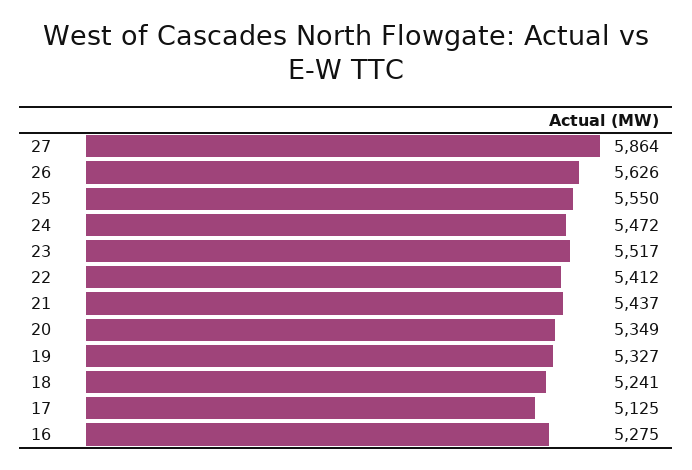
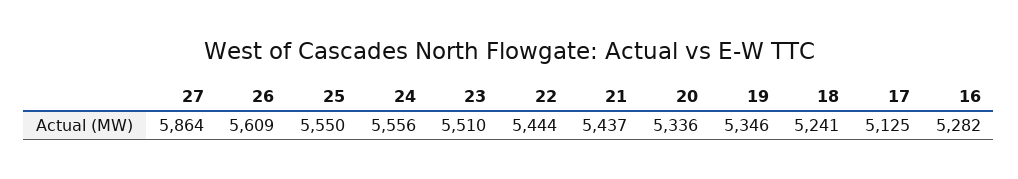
  {
    "27": 5864,
-   "26": 5626,
+   "26": 5609,
    "25": 5550,
-   "24": 5472,
+   "24": 5556,
-   "23": 5517,
+   "23": 5510,
-   "22": 5412,
+   "22": 5444,
    "21": 5437,
-   "20": 5349,
+   "20": 5336,
-   "19": 5327,
+   "19": 5346,
    "18": 5241,
    "17": 5125,
-   "16": 5275
+   "16": 5282
  }

